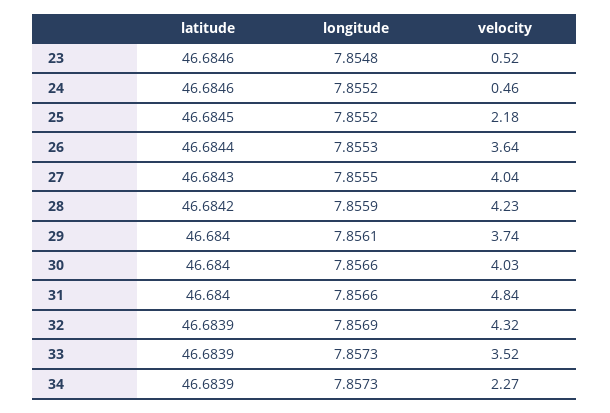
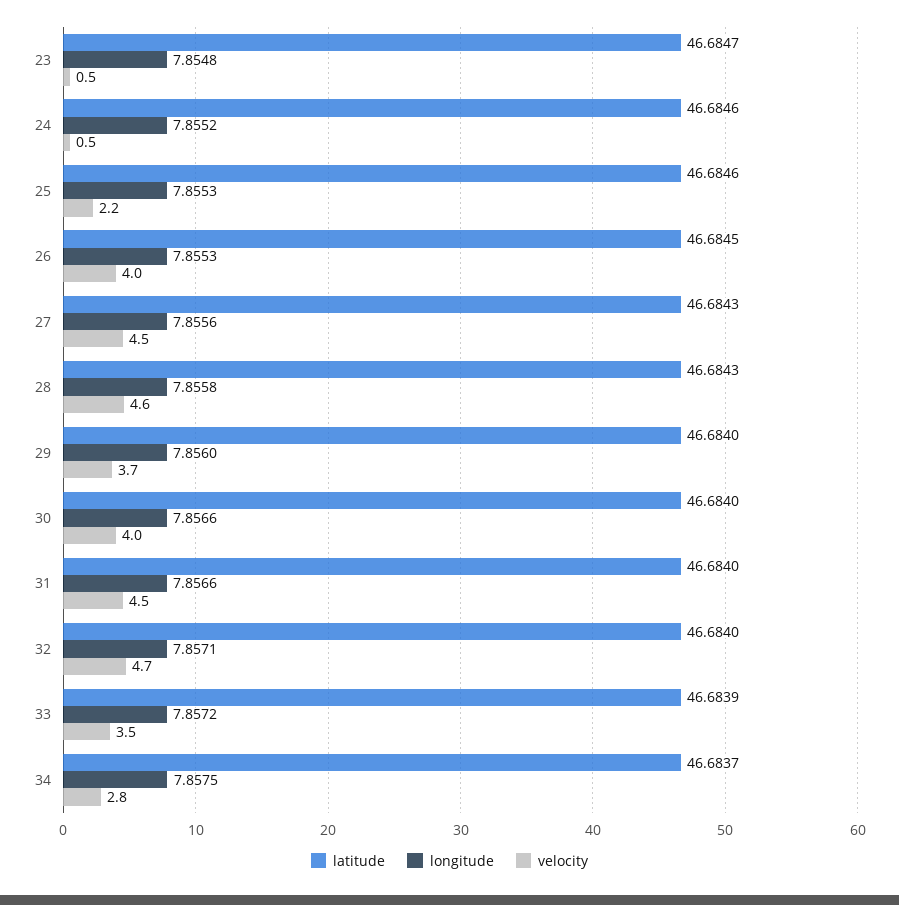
  {
    "latitude": {
-     "23": 46.6846,
+     "23": 46.6847,
      "24": 46.6846,
-     "25": 46.6845,
+     "25": 46.6846,
-     "26": 46.6844,
+     "26": 46.6845,
      "27": 46.6843,
-     "28": 46.6842,
+     "28": 46.6843,
      "29": 46.684,
      "30": 46.684,
      "31": 46.684,
-     "32": 46.6839,
+     "32": 46.684,
      "33": 46.6839,
-     "34": 46.6839
+     "34": 46.6837
    },
    "longitude": {
      "23": 7.8548,
      "24": 7.8552,
-     "25": 7.8552,
+     "25": 7.8553,
      "26": 7.8553,
-     "27": 7.8555,
+     "27": 7.8556,
-     "28": 7.8559,
+     "28": 7.8558,
-     "29": 7.8561,
+     "29": 7.856,
      "30": 7.8566,
      "31": 7.8566,
-     "32": 7.8569,
+     "32": 7.8571,
-     "33": 7.8573,
+     "33": 7.8572,
-     "34": 7.8573
+     "34": 7.8575
    },
    "velocity": {
      "23": 0.52,
      "24": 0.46,
      "25": 2.18,
-     "26": 3.64,
+     "26": 4,
-     "27": 4.04,
+     "27": 4.5,
-     "28": 4.23,
+     "28": 4.6,
      "29": 3.74,
      "30": 4.03,
-     "31": 4.84,
+     "31": 4.5,
-     "32": 4.32,
+     "32": 4.7,
      "33": 3.52,
-     "34": 2.27
+     "34": 2.8
    }
  }

